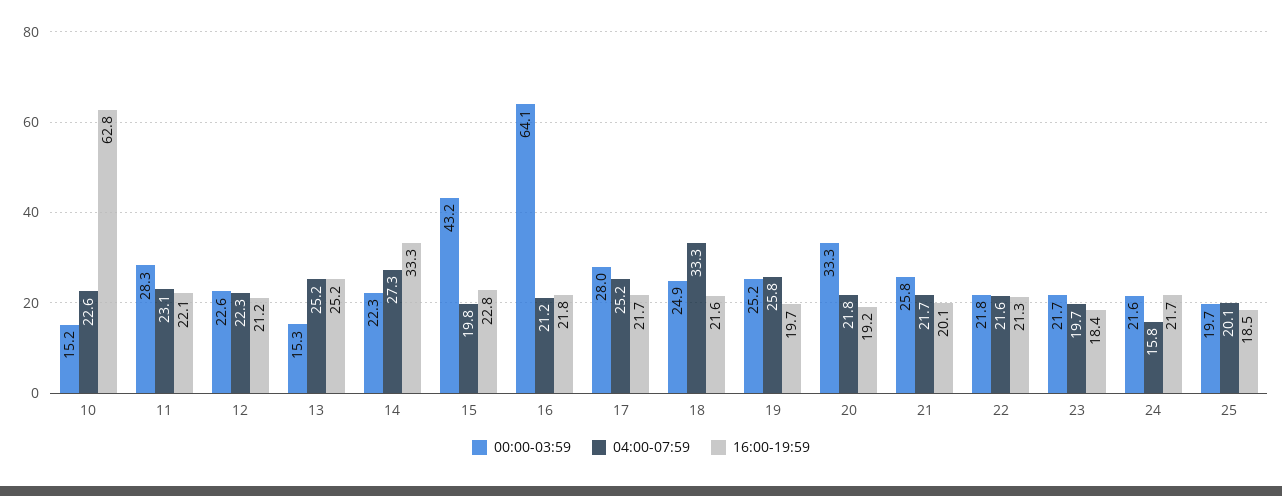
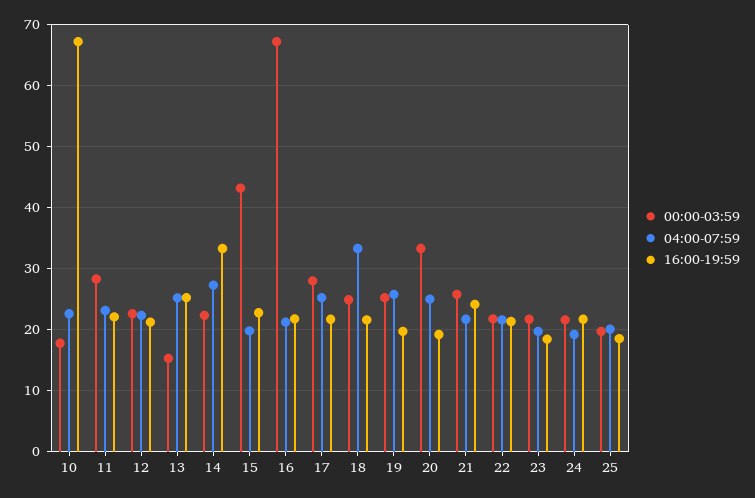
  {
    "00:00-03:59": {
-     "10": 15.2,
+     "10": 18,
      "11": 28.3,
      "12": 22.6,
      "13": 15.3,
      "14": 22.3,
      "15": 43.2,
-     "16": 64.1,
+     "16": 67,
      "17": 28,
      "18": 24.9,
      "19": 25.2,
      "20": 33.3,
      "21": 25.8,
      "22": 21.8,
      "23": 21.7,
      "24": 21.6,
      "25": 19.7
    },
    "04:00-07:59": {
      "10": 22.6,
      "11": 23.1,
      "12": 22.3,
      "13": 25.2,
      "14": 27.3,
      "15": 19.8,
      "16": 21.2,
      "17": 25.2,
      "18": 33.3,
      "19": 25.8,
-     "20": 21.8,
+     "20": 25,
      "21": 21.7,
      "22": 21.6,
      "23": 19.7,
-     "24": 15.8,
+     "24": 19,
      "25": 20.1
    },
    "16:00-19:59": {
-     "10": 62.8,
+     "10": 67,
      "11": 22.1,
      "12": 21.2,
      "13": 25.2,
      "14": 33.3,
      "15": 22.8,
      "16": 21.8,
      "17": 21.7,
      "18": 21.6,
      "19": 19.7,
      "20": 19.2,
-     "21": 20.1,
+     "21": 24,
      "22": 21.3,
      "23": 18.4,
      "24": 21.7,
      "25": 18.5
    }
  }

